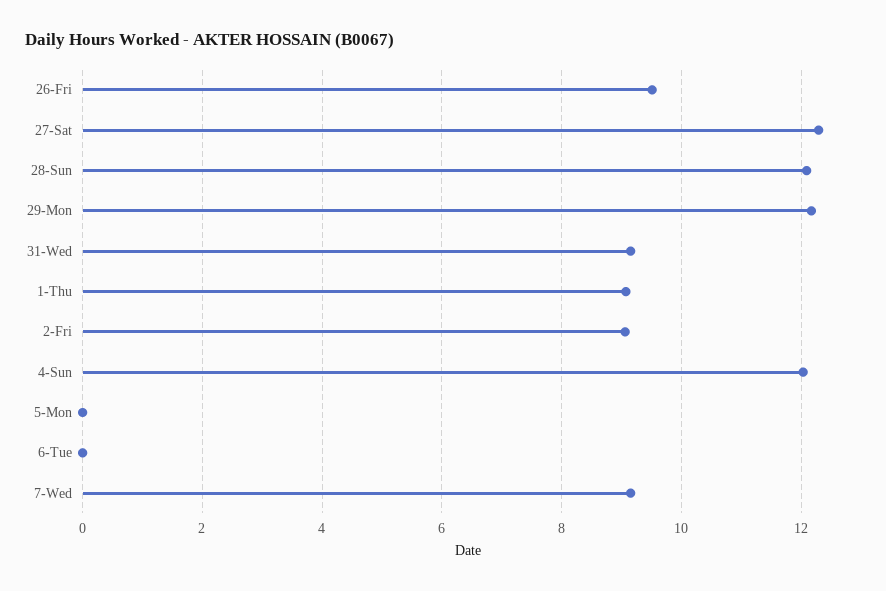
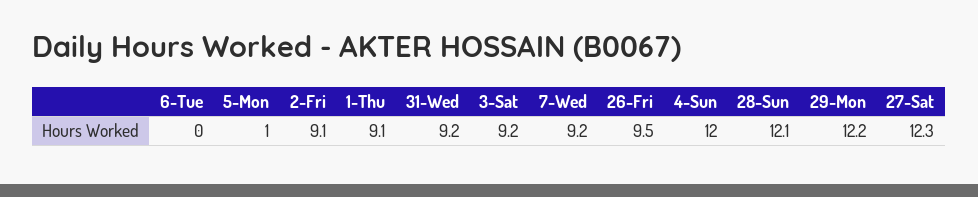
  {
    "26-Fri": 9.5,
    "27-Sat": 12.3,
    "28-Sun": 12.1,
    "29-Mon": 12.2,
    "31-Wed": 9.2,
    "1-Thu": 9.1,
    "2-Fri": 9.1,
    "4-Sun": 12,
-   "5-Mon": 0,
+   "5-Mon": 1,
    "6-Tue": 0,
-   "7-Wed": 9.2
+   "7-Wed": 9.2,
+   "3-Sat": 9.2
  }

